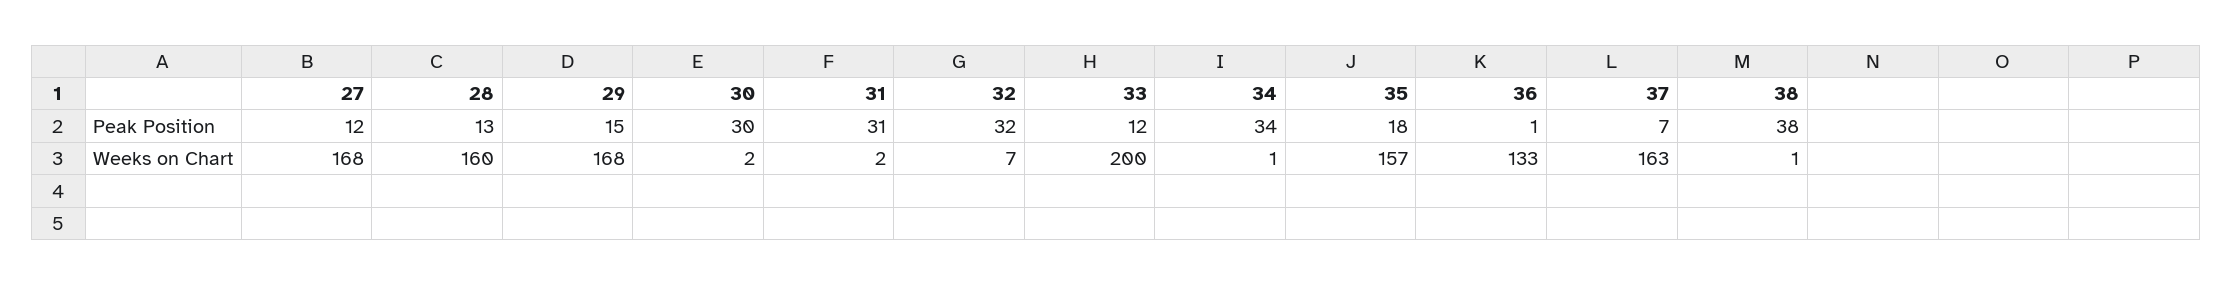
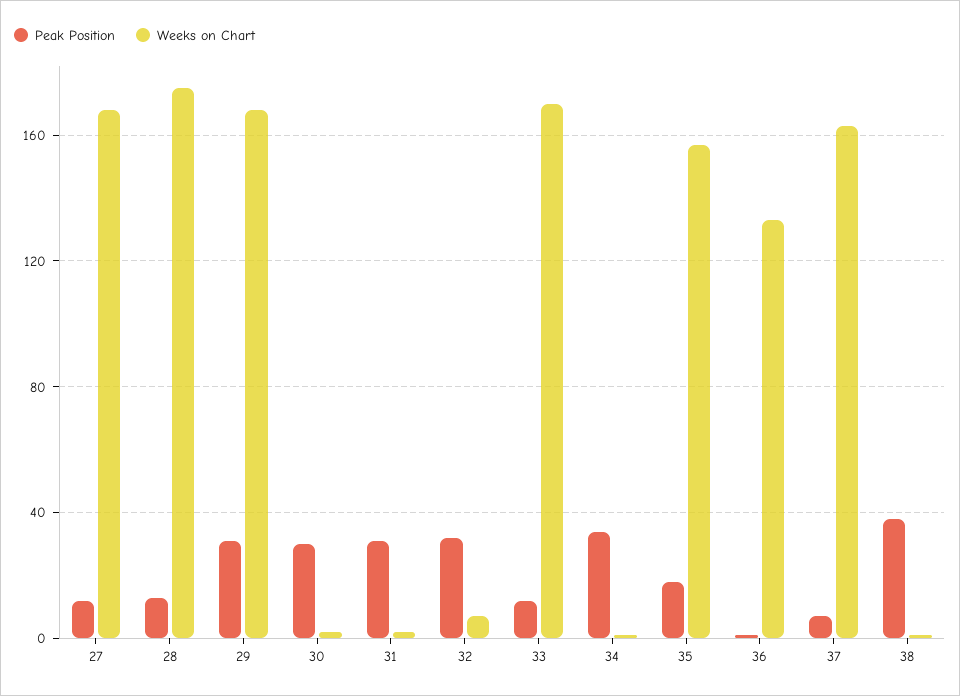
  {
    "Peak Position": {
      "27": 12,
      "28": 13,
-     "29": 15,
+     "29": 30,
      "30": 30,
      "31": 31,
      "32": 32,
      "33": 12,
      "34": 34,
      "35": 18,
      "36": 1,
      "37": 7,
      "38": 38
    },
    "Weeks on Chart": {
      "27": 168,
-     "28": 160,
+     "28": 175,
      "29": 168,
      "30": 2,
      "31": 2,
      "32": 7,
-     "33": 200,
+     "33": 170,
      "34": 1,
      "35": 157,
      "36": 133,
      "37": 163,
      "38": 1
    }
  }

